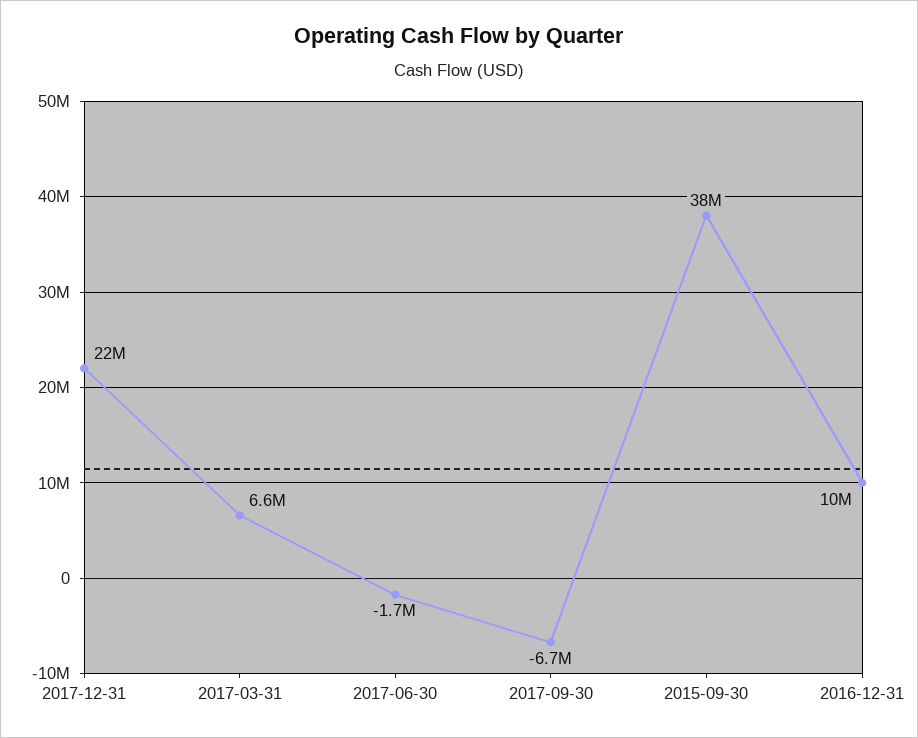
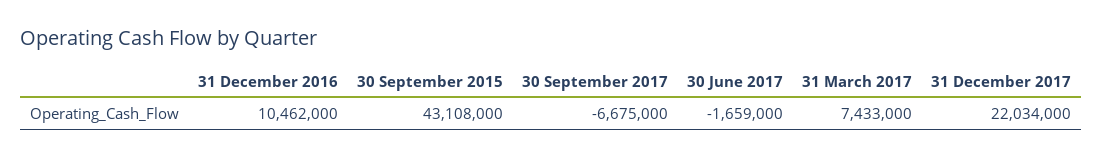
  {
    "2017-12-31": 22034000,
-   "2017-03-31": 6600000,
+   "2017-03-31": 7433000,
    "2017-06-30": -1659000,
    "2017-09-30": -6675000,
-   "2015-09-30": 38000000,
+   "2015-09-30": 43108000,
    "2016-12-31": 10462000
  }

